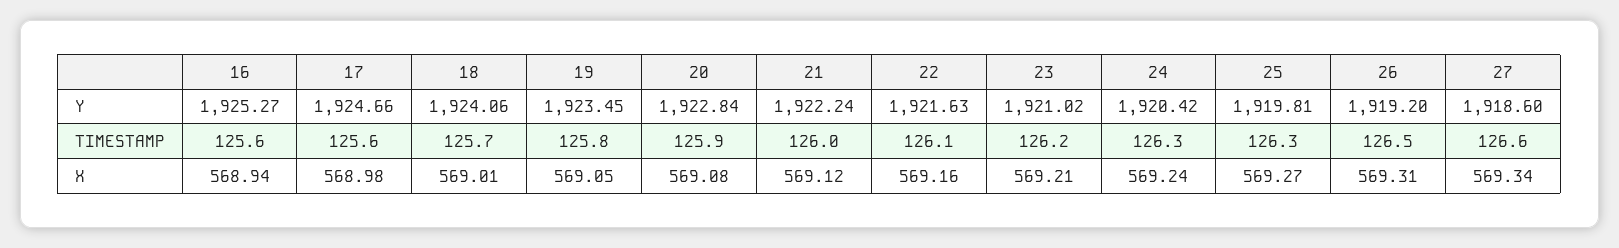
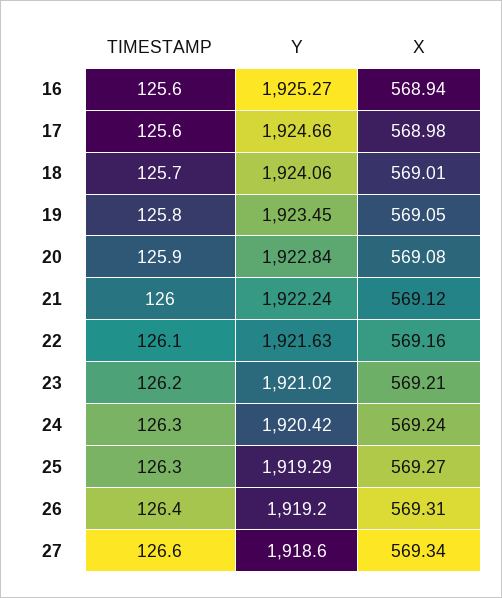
  {
    "16": {
      "Y": 1925.27,
      "TIMESTAMP": 125.6,
      "X": 568.94
    },
    "17": {
      "Y": 1924.66,
      "TIMESTAMP": 125.6,
      "X": 568.98
    },
    "18": {
      "Y": 1924.06,
      "TIMESTAMP": 125.7,
      "X": 569.01
    },
    "19": {
      "Y": 1923.45,
      "TIMESTAMP": 125.8,
      "X": 569.05
    },
    "20": {
      "Y": 1922.84,
      "TIMESTAMP": 125.9,
      "X": 569.08
    },
    "21": {
      "Y": 1922.24,
      "TIMESTAMP": 126,
      "X": 569.12
    },
    "22": {
      "Y": 1921.63,
      "TIMESTAMP": 126.1,
      "X": 569.16
    },
    "23": {
      "Y": 1921.02,
      "TIMESTAMP": 126.2,
      "X": 569.21
    },
    "24": {
      "Y": 1920.42,
      "TIMESTAMP": 126.3,
      "X": 569.24
    },
    "25": {
-     "Y": 1919.81,
+     "Y": 1919.29,
      "TIMESTAMP": 126.3,
      "X": 569.27
    },
    "26": {
      "Y": 1919.2,
-     "TIMESTAMP": 126.5,
+     "TIMESTAMP": 126.4,
      "X": 569.31
    },
    "27": {
      "Y": 1918.6,
      "TIMESTAMP": 126.6,
      "X": 569.34
    }
  }

